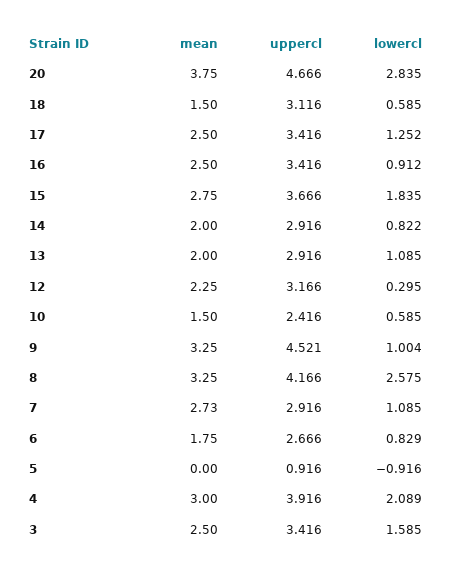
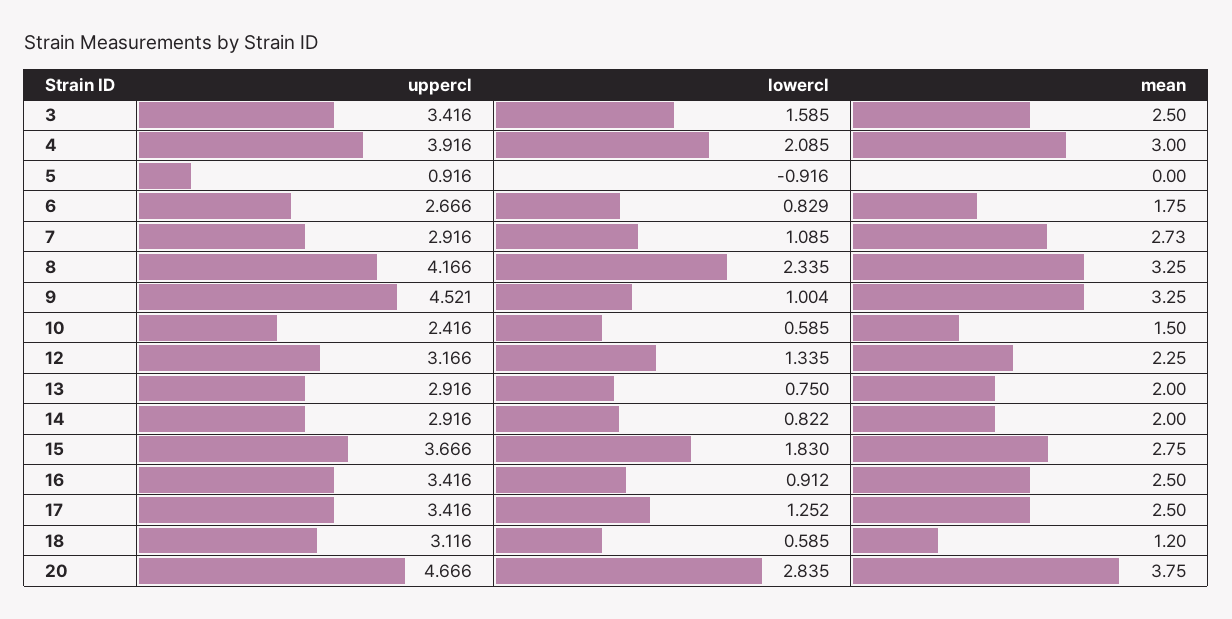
  {
    "mean": {
      "20": 3.75,
-     "18": 1.5,
+     "18": 1.2,
      "17": 2.5,
      "16": 2.5,
      "15": 2.75,
      "14": 2,
      "13": 2,
      "12": 2.25,
      "10": 1.5,
      "9": 3.25,
      "8": 3.25,
      "7": 2.73,
      "6": 1.75,
      "5": 0,
      "4": 3,
      "3": 2.5
    },
    "uppercl": {
      "20": 4.666,
      "18": 3.116,
      "17": 3.416,
      "16": 3.416,
      "15": 3.666,
      "14": 2.916,
      "13": 2.916,
      "12": 3.166,
      "10": 2.416,
      "9": 4.521,
      "8": 4.166,
      "7": 2.916,
      "6": 2.666,
      "5": 0.916,
      "4": 3.916,
      "3": 3.416
    },
    "lowercl": {
      "20": 2.835,
      "18": 0.585,
      "17": 1.252,
      "16": 0.912,
-     "15": 1.835,
+     "15": 1.83,
      "14": 0.822,
-     "13": 1.085,
+     "13": 0.75,
-     "12": 0.295,
+     "12": 1.335,
      "10": 0.585,
      "9": 1.004,
-     "8": 2.575,
+     "8": 2.335,
      "7": 1.085,
      "6": 0.829,
      "5": -0.916,
-     "4": 2.089,
+     "4": 2.085,
      "3": 1.585
    }
  }

